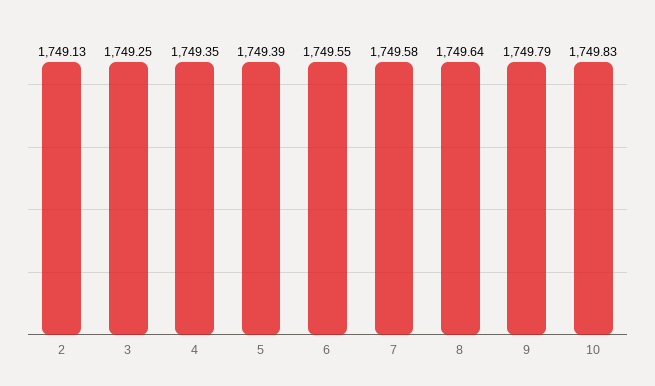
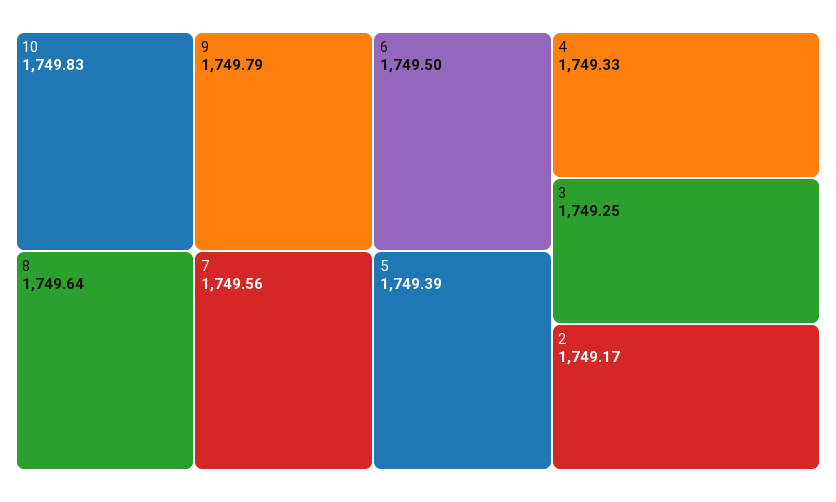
  {
-   "2": 1749.13,
+   "2": 1749.17,
    "3": 1749.25,
-   "4": 1749.35,
+   "4": 1749.33,
    "5": 1749.39,
-   "6": 1749.55,
+   "6": 1749.5,
-   "7": 1749.58,
+   "7": 1749.56,
    "8": 1749.64,
    "9": 1749.79,
    "10": 1749.83
  }

